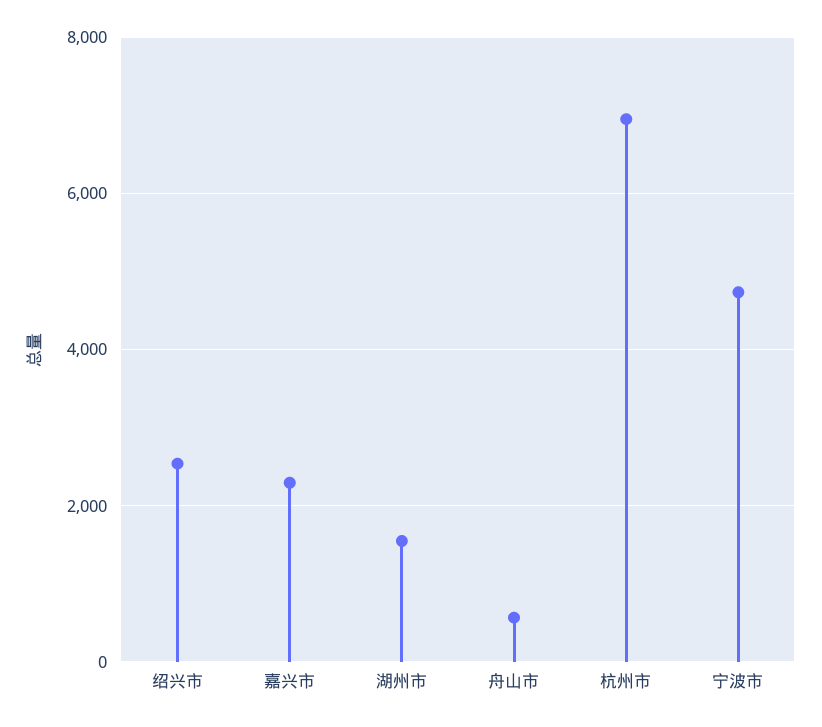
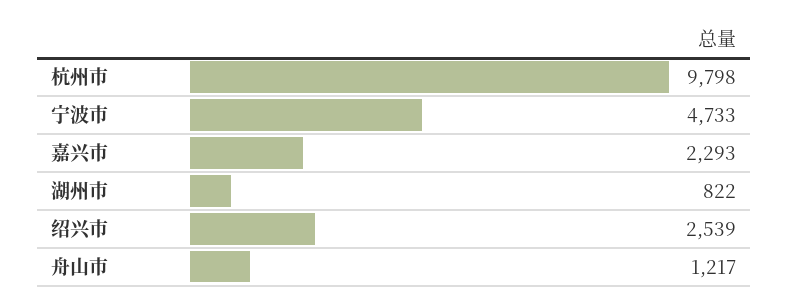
  {
    "绍兴市": 2539,
    "嘉兴市": 2293,
-   "湖州市": 1600,
+   "湖州市": 822,
-   "舟山市": 600,
+   "舟山市": 1217,
-   "杭州市": 7000,
+   "杭州市": 9798,
    "宁波市": 4733
  }

